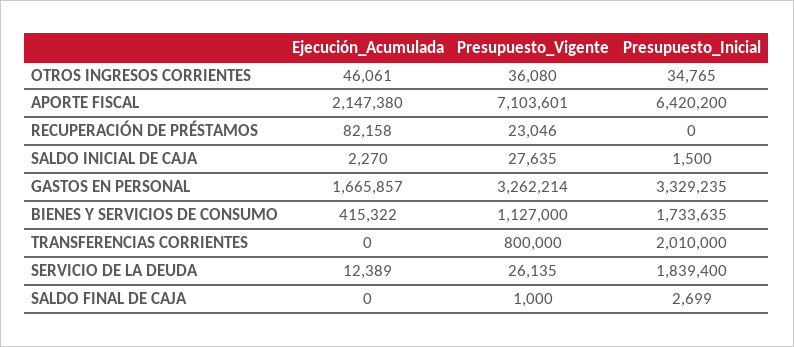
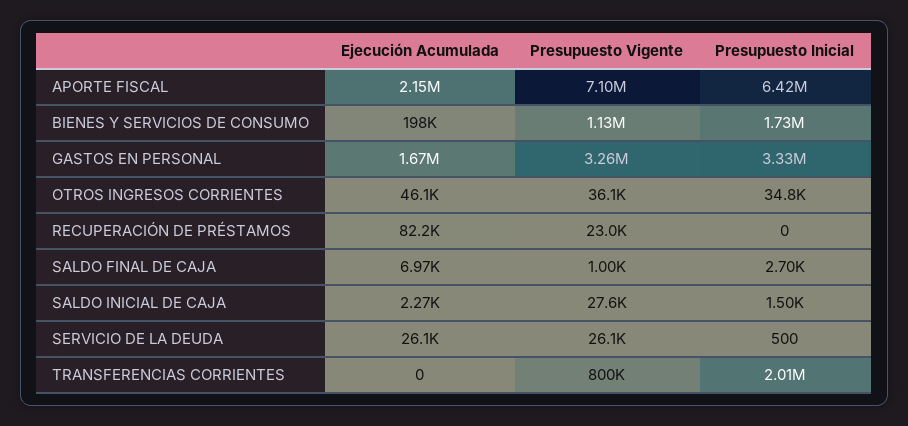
  {
    "Ejecución_Acumulada": {
      "OTROS INGRESOS CORRIENTES": 46061,
      "APORTE FISCAL": 2147380,
      "RECUPERACIÓN DE PRÉSTAMOS": 82158,
      "SALDO INICIAL DE CAJA": 2270,
      "GASTOS EN PERSONAL": 1665857,
-     "BIENES Y SERVICIOS DE CONSUMO": 415322,
+     "BIENES Y SERVICIOS DE CONSUMO": 198000,
      "TRANSFERENCIAS CORRIENTES": 0,
-     "SERVICIO DE LA DEUDA": 12389,
+     "SERVICIO DE LA DEUDA": 26100,
-     "SALDO FINAL DE CAJA": 0
+     "SALDO FINAL DE CAJA": 6970
    },
    "Presupuesto_Vigente": {
      "OTROS INGRESOS CORRIENTES": 36080,
      "APORTE FISCAL": 7103601,
      "RECUPERACIÓN DE PRÉSTAMOS": 23046,
      "SALDO INICIAL DE CAJA": 27635,
      "GASTOS EN PERSONAL": 3262214,
      "BIENES Y SERVICIOS DE CONSUMO": 1127000,
      "TRANSFERENCIAS CORRIENTES": 800000,
      "SERVICIO DE LA DEUDA": 26135,
      "SALDO FINAL DE CAJA": 1000
    },
    "Presupuesto_Inicial": {
      "OTROS INGRESOS CORRIENTES": 34765,
      "APORTE FISCAL": 6420200,
      "RECUPERACIÓN DE PRÉSTAMOS": 0,
      "SALDO INICIAL DE CAJA": 1500,
      "GASTOS EN PERSONAL": 3329235,
      "BIENES Y SERVICIOS DE CONSUMO": 1733635,
      "TRANSFERENCIAS CORRIENTES": 2010000,
-     "SERVICIO DE LA DEUDA": 1839400,
+     "SERVICIO DE LA DEUDA": 500,
      "SALDO FINAL DE CAJA": 2699
    }
  }

